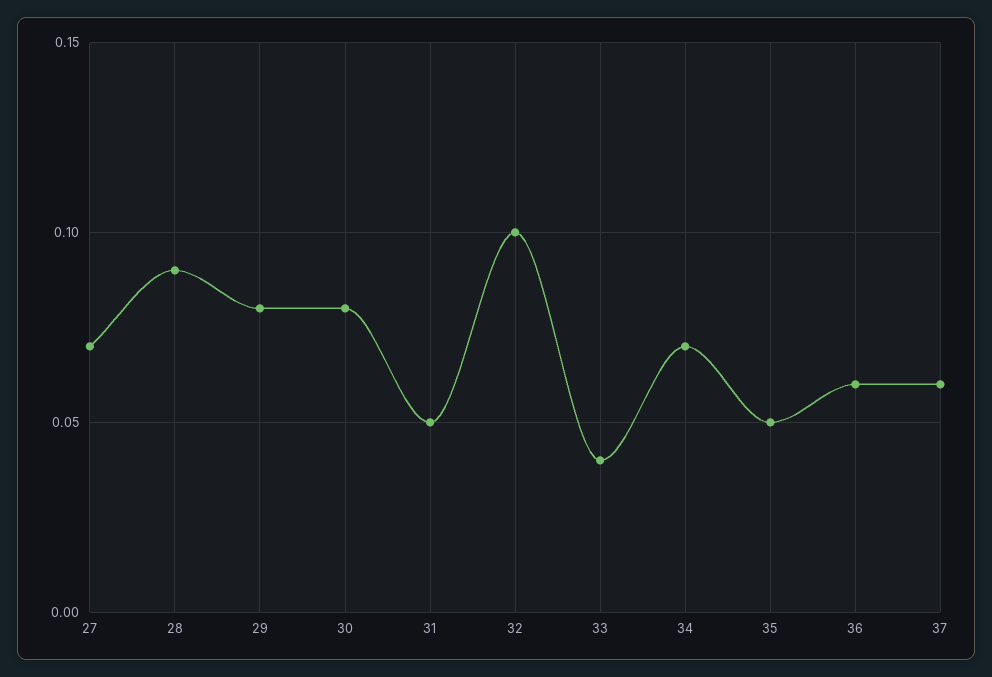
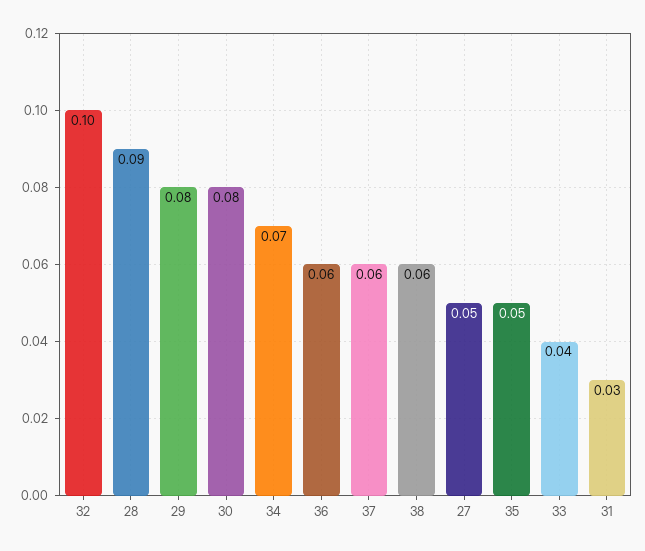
  {
-   "27": 0.07,
+   "27": 0.05,
    "28": 0.09,
    "29": 0.08,
    "30": 0.08,
-   "31": 0.05,
+   "31": 0.03,
    "32": 0.1,
    "33": 0.04,
    "34": 0.07,
    "35": 0.05,
    "36": 0.06,
-   "37": 0.06
+   "37": 0.06,
+   "38": 0.06
  }

